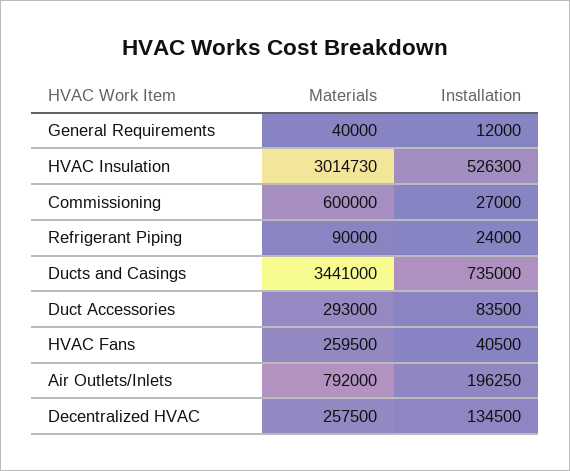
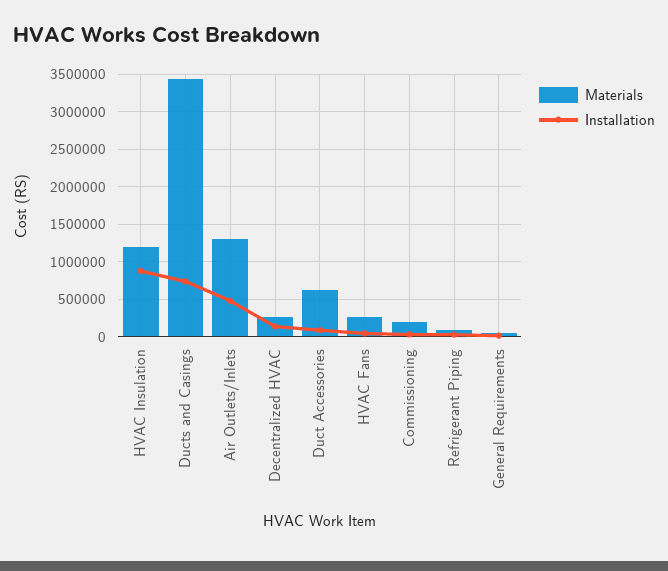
  {
    "Materials": {
      "General Requirements": 40000,
-     "HVAC Insulation": 3014730,
+     "HVAC Insulation": 1200000,
-     "Commissioning": 600000,
+     "Commissioning": 200000,
      "Refrigerant Piping": 90000,
      "Ducts and Casings": 3441000,
-     "Duct Accessories": 293000,
+     "Duct Accessories": 600000,
      "HVAC Fans": 259500,
-     "Air Outlets/Inlets": 792000,
+     "Air Outlets/Inlets": 1300000,
      "Decentralized HVAC": 257500
    },
    "Installation": {
      "General Requirements": 12000,
-     "HVAC Insulation": 526300,
+     "HVAC Insulation": 900000,
      "Commissioning": 27000,
      "Refrigerant Piping": 24000,
      "Ducts and Casings": 735000,
      "Duct Accessories": 83500,
      "HVAC Fans": 40500,
-     "Air Outlets/Inlets": 196250,
+     "Air Outlets/Inlets": 500000,
      "Decentralized HVAC": 134500
    }
  }

